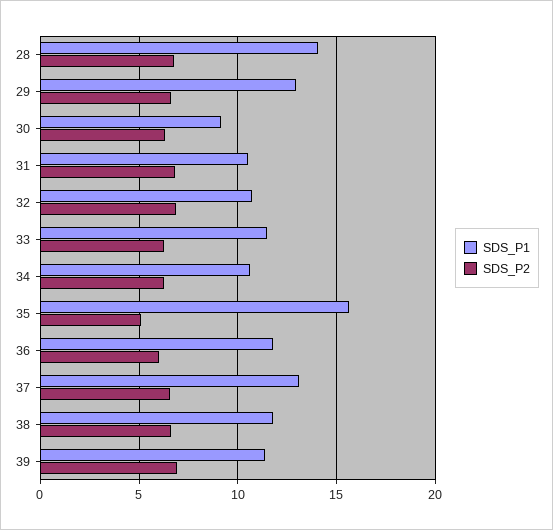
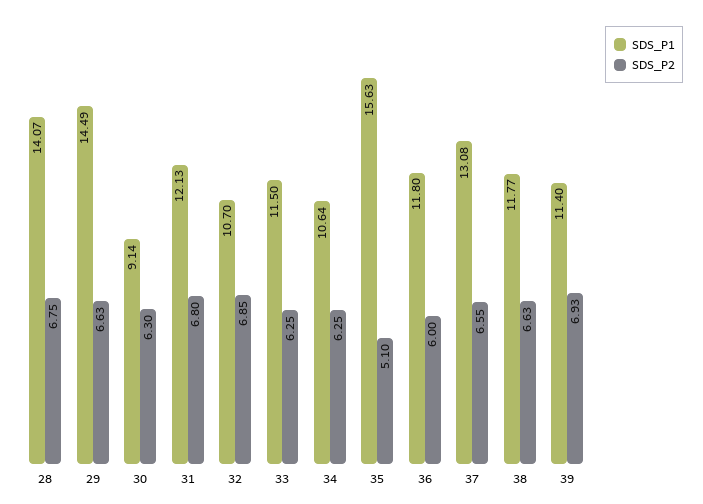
  {
    "SDS_P1": {
      "28": 14.07,
-     "29": 13,
+     "29": 14.49,
      "30": 9.14,
-     "31": 10.5,
+     "31": 12.13,
      "32": 10.7,
      "33": 11.5,
      "34": 10.64,
      "35": 15.63,
      "36": 11.8,
      "37": 13.08,
      "38": 11.77,
      "39": 11.4
    },
    "SDS_P2": {
      "28": 6.75,
      "29": 6.63,
      "30": 6.3,
      "31": 6.8,
      "32": 6.85,
      "33": 6.25,
      "34": 6.25,
      "35": 5.1,
      "36": 6,
      "37": 6.55,
      "38": 6.63,
      "39": 6.93
    }
  }

